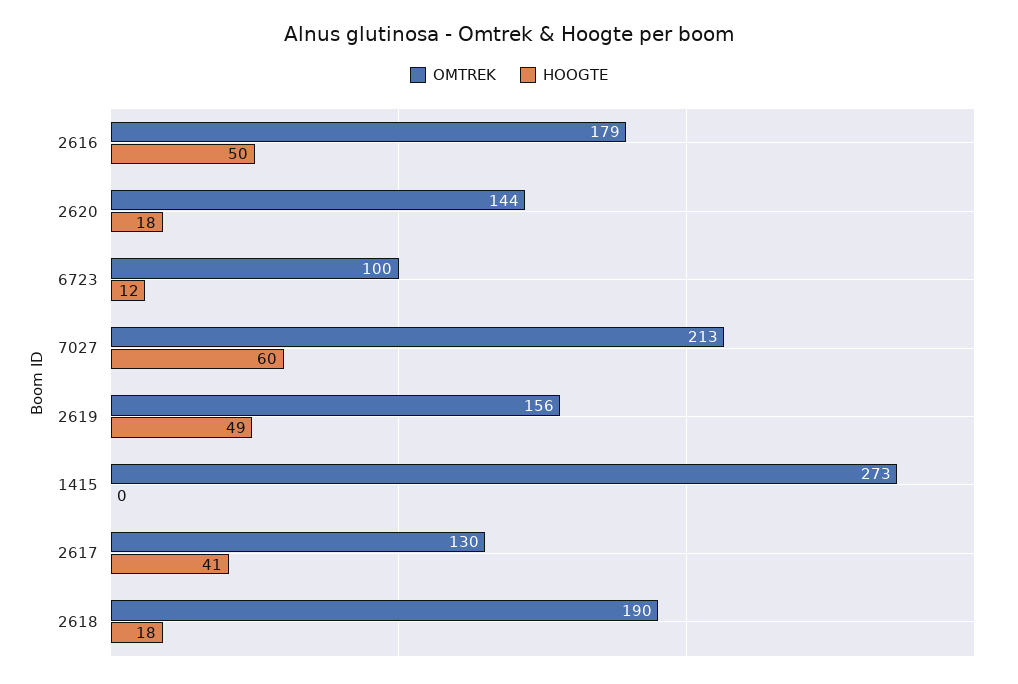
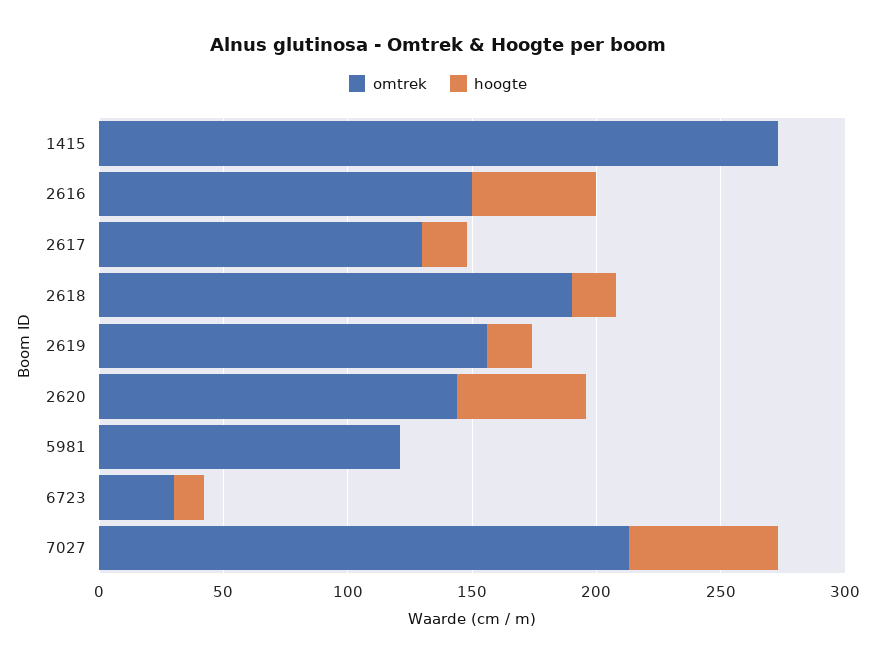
  {
    "OMTREK": {
-     "2616": 179,
+     "2616": 150,
      "2620": 144,
-     "6723": 100,
+     "6723": 30,
      "7027": 213,
      "2619": 156,
      "1415": 273,
      "2617": 130,
-     "2618": 190
+     "2618": 190,
+     "5981": 120
    },
    "HOOGTE": {
      "2616": 50,
-     "2620": 18,
+     "2620": 50,
      "6723": 12,
      "7027": 60,
-     "2619": 49,
+     "2619": 20,
      "1415": 0,
-     "2617": 41,
+     "2617": 20,
-     "2618": 18
+     "2618": 18,
+     "5981": 0
    }
  }

